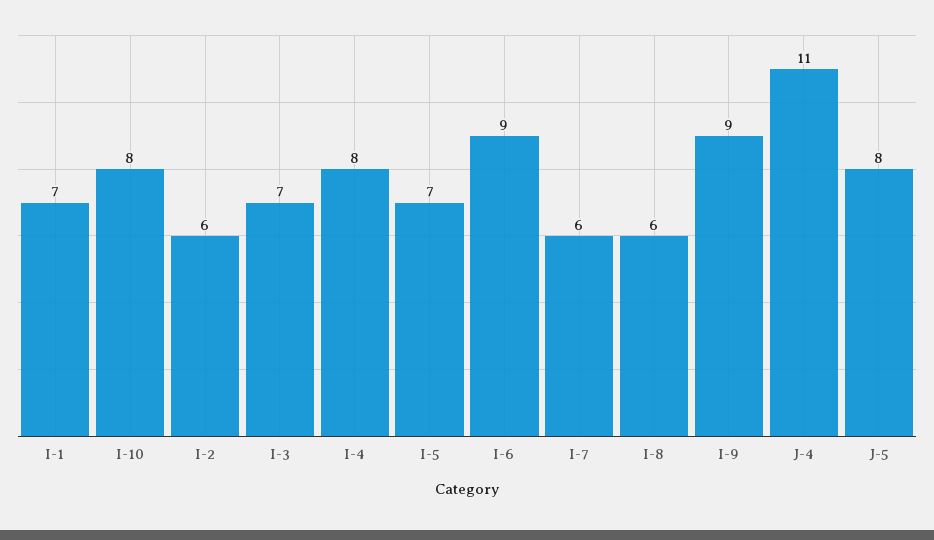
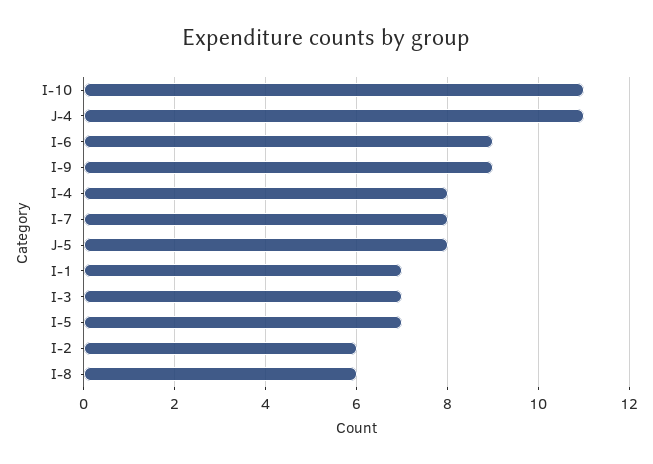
  {
    "I-1": 7,
-   "I-10": 8,
+   "I-10": 11,
    "I-2": 6,
    "I-3": 7,
    "I-4": 8,
    "I-5": 7,
    "I-6": 9,
-   "I-7": 6,
+   "I-7": 8,
    "I-8": 6,
    "I-9": 9,
    "J-4": 11,
    "J-5": 8
  }

